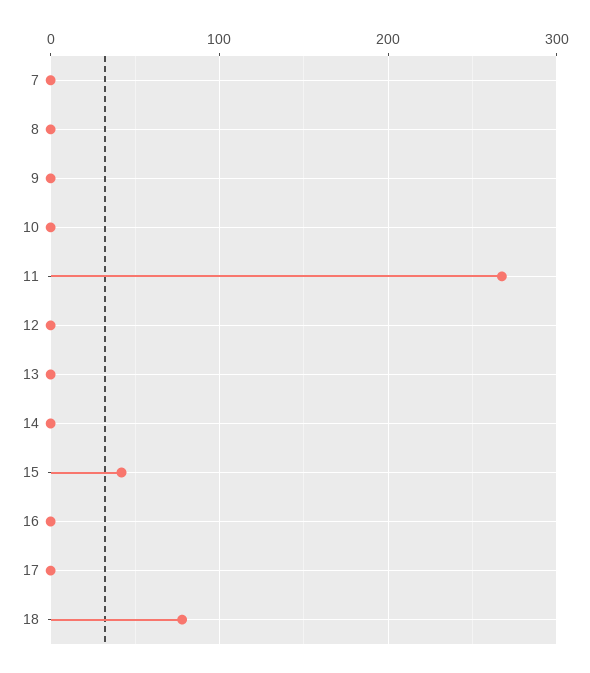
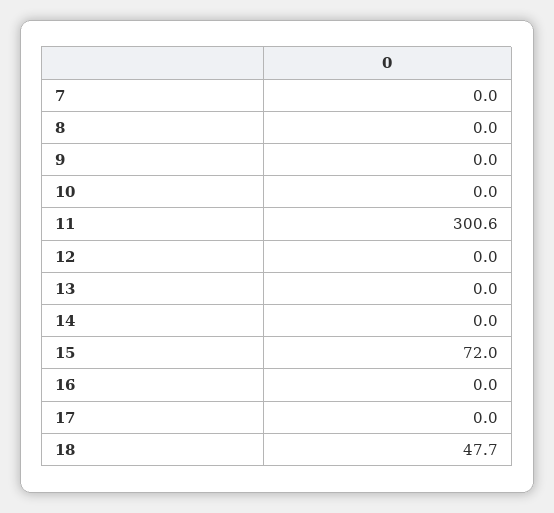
  {
    "7": 0,
    "8": 0,
    "9": 0,
    "10": 0,
-   "11": 270,
+   "11": 300.6,
    "12": 0,
    "13": 0,
    "14": 0,
-   "15": 40,
+   "15": 72,
    "16": 0,
    "17": 0,
-   "18": 80
+   "18": 47.7
  }

